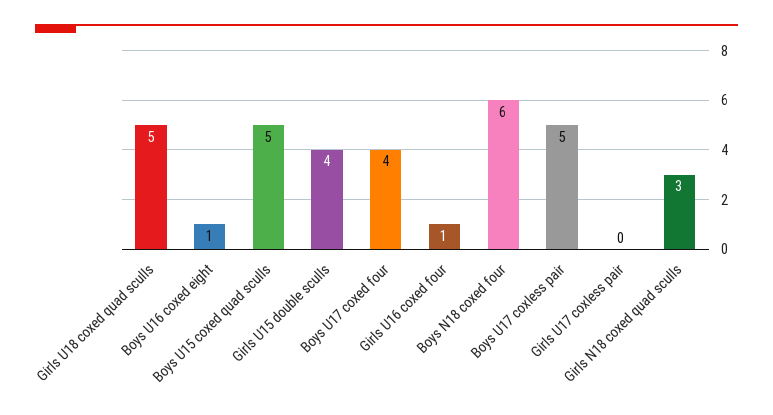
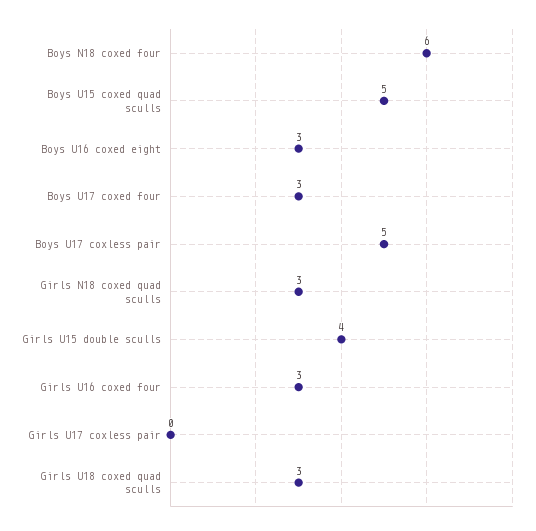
  {
-   "Girls U18 coxed quad sculls": 5,
+   "Girls U18 coxed quad sculls": 3,
-   "Boys U16 coxed eight": 1,
+   "Boys U16 coxed eight": 3,
    "Boys U15 coxed quad sculls": 5,
    "Girls U15 double sculls": 4,
-   "Boys U17 coxed four": 4,
+   "Boys U17 coxed four": 3,
-   "Girls U16 coxed four": 1,
+   "Girls U16 coxed four": 3,
    "Boys N18 coxed four": 6,
    "Boys U17 coxless pair": 5,
    "Girls U17 coxless pair": 0,
    "Girls N18 coxed quad sculls": 3
  }

